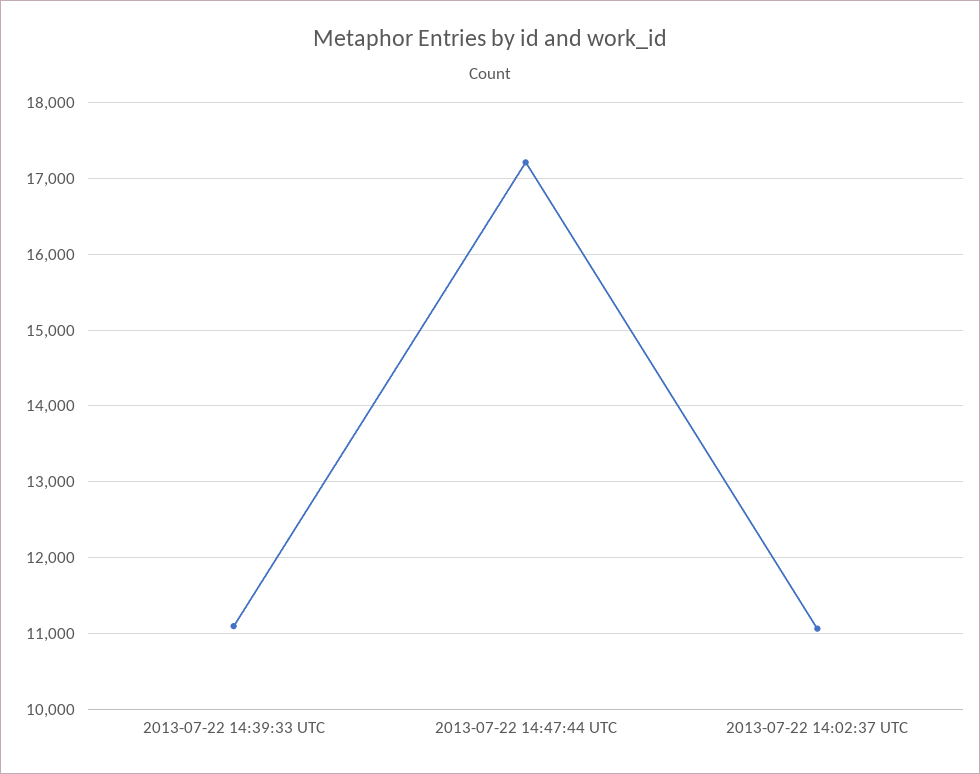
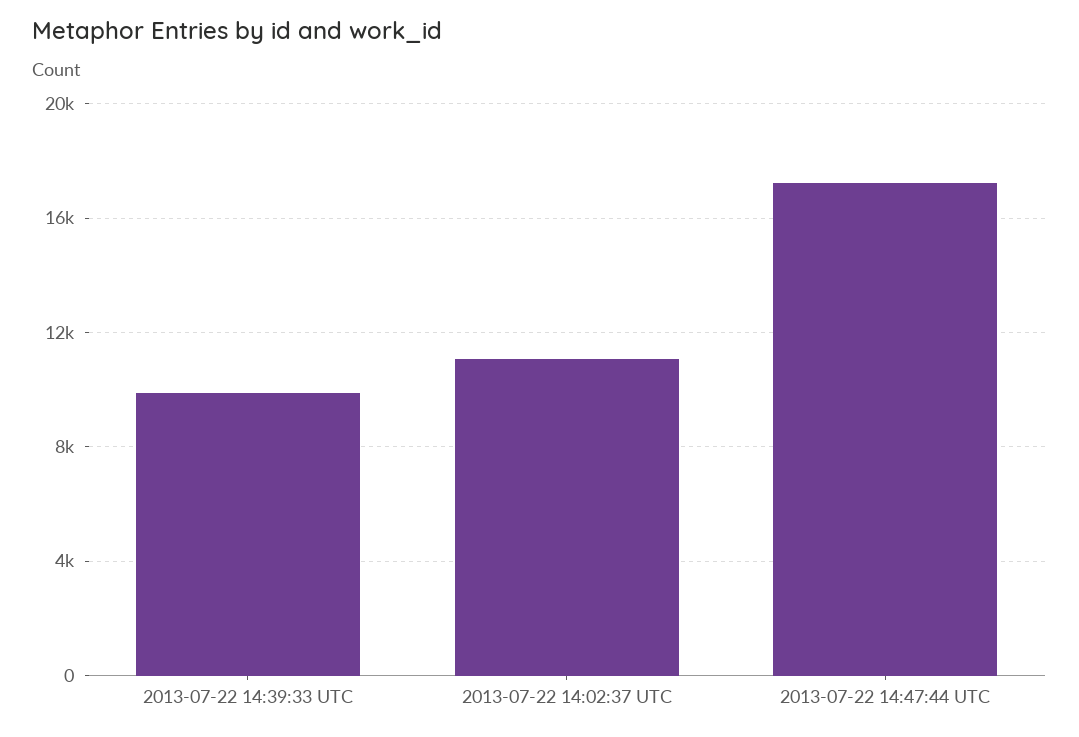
  {
-   "2013-07-22 14:39:33 UTC": 11100,
+   "2013-07-22 14:39:33 UTC": 10000,
    "2013-07-22 14:47:44 UTC": 17200,
    "2013-07-22 14:02:37 UTC": 11100
  }

